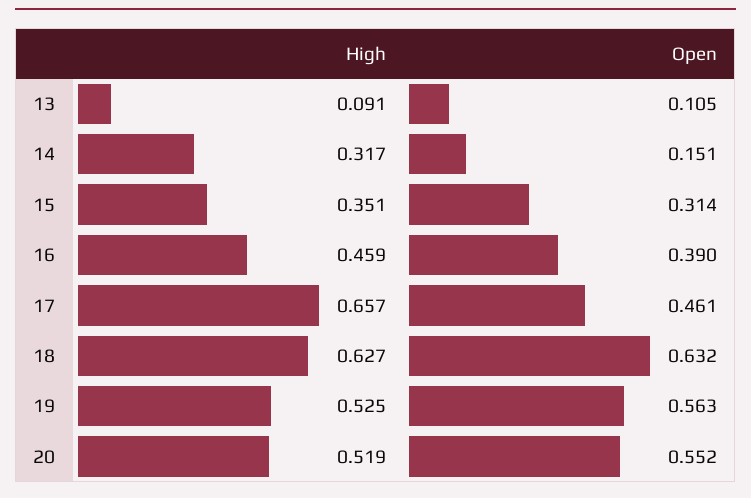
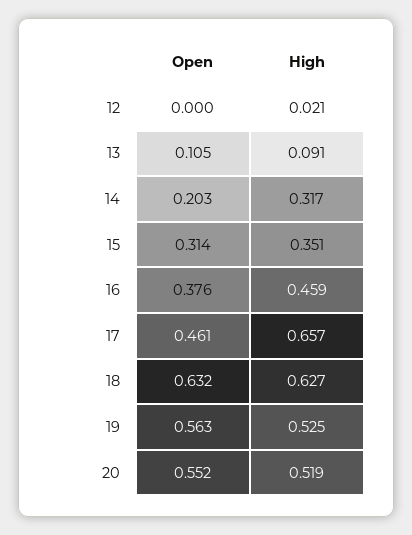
  {
    "High": {
      "13": 0.091,
      "14": 0.317,
      "15": 0.351,
      "16": 0.459,
      "17": 0.657,
      "18": 0.627,
      "19": 0.525,
-     "20": 0.519
+     "20": 0.519,
+     "12": 0.021
    },
    "Open": {
      "13": 0.105,
-     "14": 0.151,
+     "14": 0.203,
      "15": 0.314,
-     "16": 0.39,
+     "16": 0.376,
      "17": 0.461,
      "18": 0.632,
      "19": 0.563,
-     "20": 0.552
+     "20": 0.552,
+     "12": 0
    }
  }

